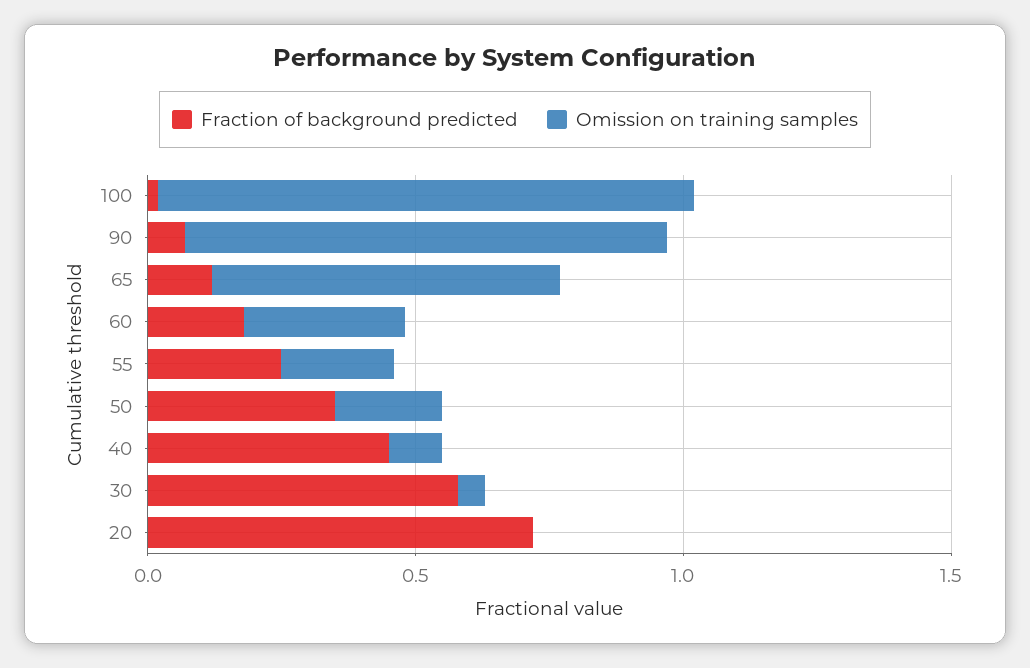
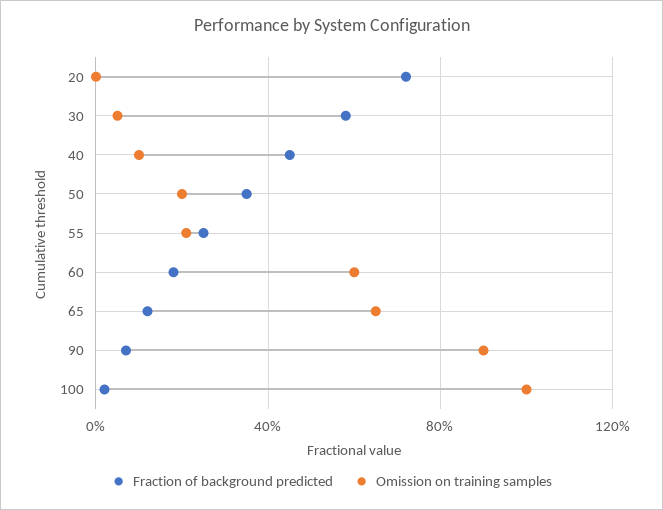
  {
    "Fraction of background predicted": {
      "100": 0,
      "90": 0.05,
      "65": 0.1,
      "60": 0.2,
      "55": 0.25,
      "50": 0.35,
      "40": 0.45,
      "30": 0.6,
      "20": 0.7
    },
    "Omission on training samples": {
      "100": 1,
      "90": 0.9,
      "65": 0.65,
-     "60": 0.3,
+     "60": 0.6,
      "55": 0.2,
      "50": 0.2,
      "40": 0.1,
      "30": 0.05,
      "20": 0
    }
  }

